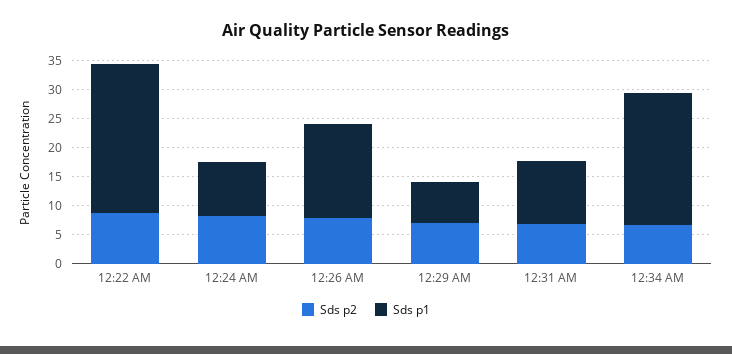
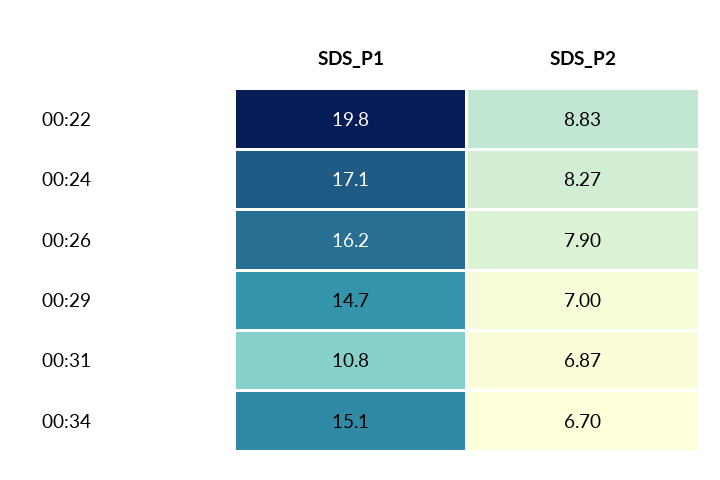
  {
    "Sds p2": {
      "12:22 AM": 8.83,
      "12:24 AM": 8.27,
      "12:26 AM": 7.9,
      "12:29 AM": 7,
      "12:31 AM": 6.87,
      "12:34 AM": 6.7
    },
    "Sds p1": {
-     "12:22 AM": 25,
+     "12:22 AM": 19.8,
-     "12:24 AM": 10,
+     "12:24 AM": 17.1,
      "12:26 AM": 16.2,
-     "12:29 AM": 7.5,
+     "12:29 AM": 14.7,
      "12:31 AM": 10.8,
-     "12:34 AM": 22.5
+     "12:34 AM": 15.1
    }
  }

